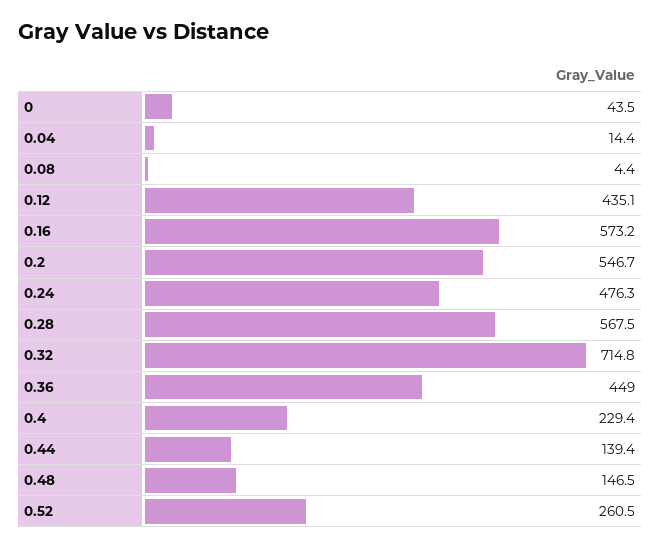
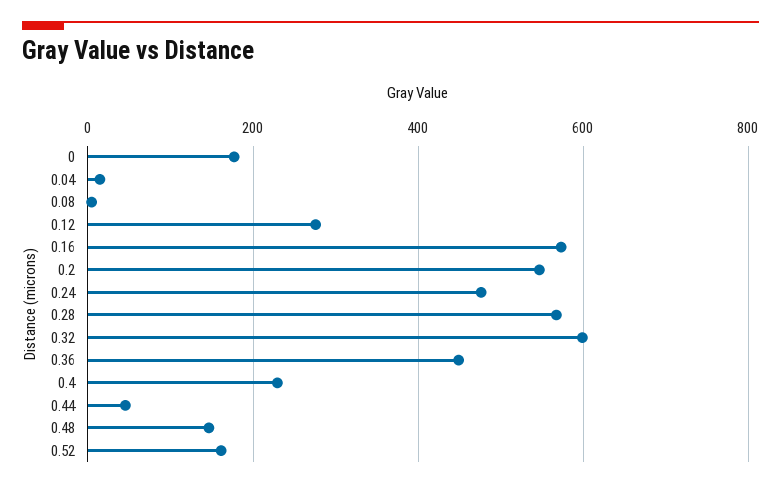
  {
-   "0": 43.5,
+   "0": 180,
    "0.04": 14.4,
    "0.08": 4.4,
-   "0.12": 435.1,
+   "0.12": 280,
    "0.16": 573.2,
    "0.2": 546.7,
    "0.24": 476.3,
    "0.28": 567.5,
-   "0.32": 714.8,
+   "0.32": 600,
    "0.36": 449,
    "0.4": 229.4,
-   "0.44": 139.4,
+   "0.44": 40,
    "0.48": 146.5,
-   "0.52": 260.5
+   "0.52": 160
  }

